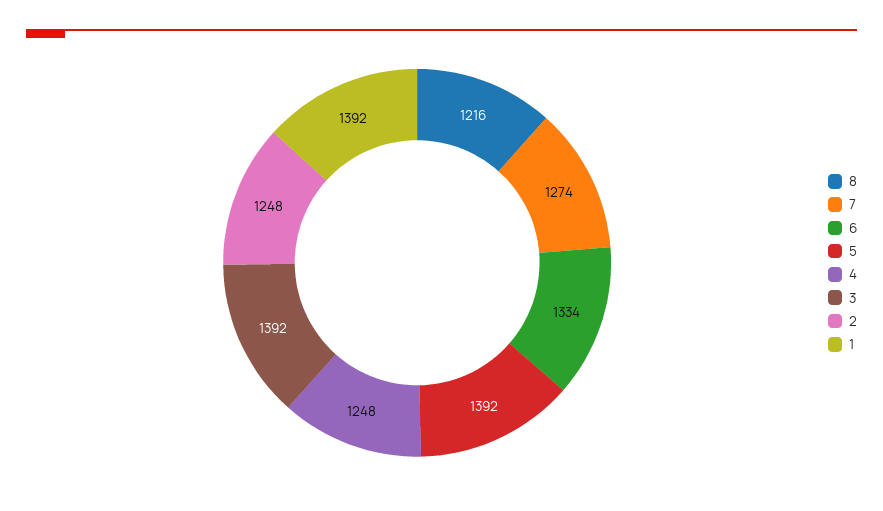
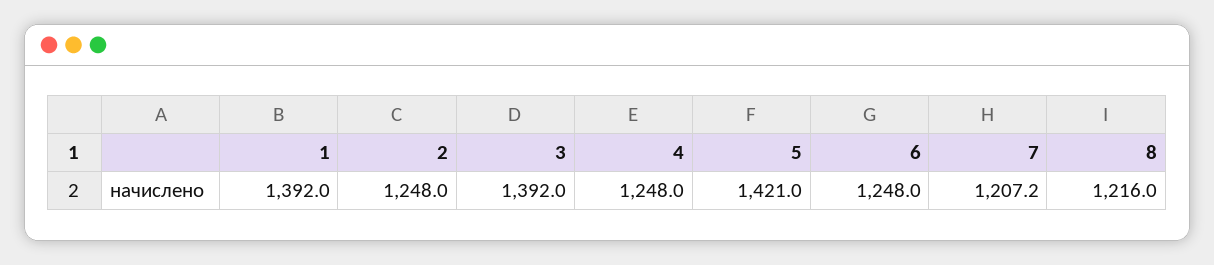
  {
    "8": 1216,
-   "7": 1274,
+   "7": 1207.2,
-   "6": 1334,
+   "6": 1248,
-   "5": 1392,
+   "5": 1421,
    "4": 1248,
    "3": 1392,
    "2": 1248,
    "1": 1392
  }

